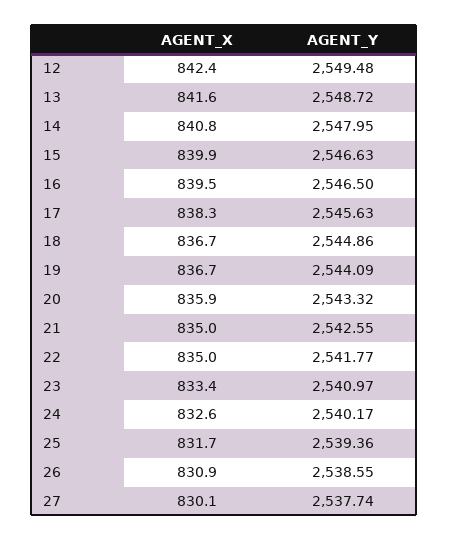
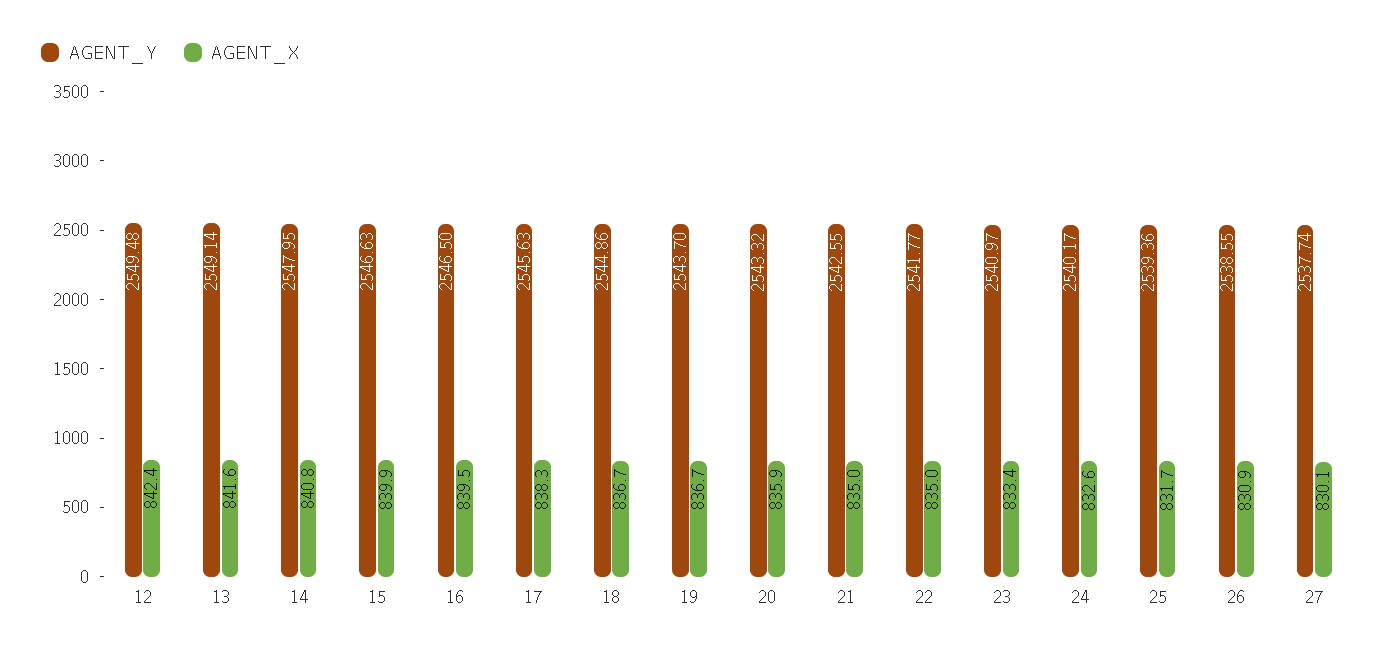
  {
    "AGENT_X": {
      "12": 842.4,
      "13": 841.6,
      "14": 840.8,
      "15": 839.9,
      "16": 839.5,
      "17": 838.3,
      "18": 836.7,
      "19": 836.7,
      "20": 835.9,
      "21": 835,
      "22": 835,
      "23": 833.4,
      "24": 832.6,
      "25": 831.7,
      "26": 830.9,
      "27": 830.1
    },
    "AGENT_Y": {
      "12": 2549.48,
-     "13": 2548.72,
+     "13": 2549.14,
      "14": 2547.95,
      "15": 2546.63,
      "16": 2546.5,
      "17": 2545.63,
      "18": 2544.86,
-     "19": 2544.09,
+     "19": 2543.7,
      "20": 2543.32,
      "21": 2542.55,
      "22": 2541.77,
      "23": 2540.97,
      "24": 2540.17,
      "25": 2539.36,
      "26": 2538.55,
      "27": 2537.74
    }
  }

